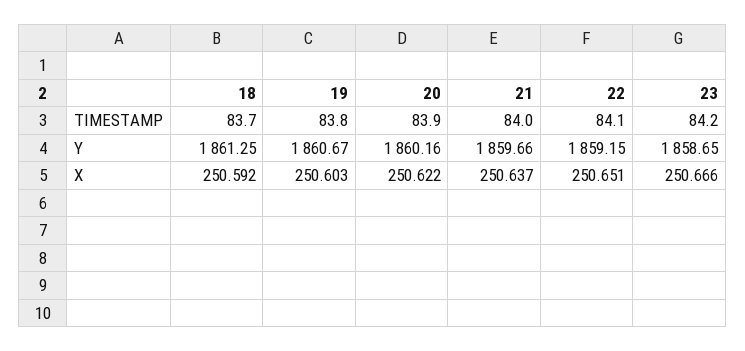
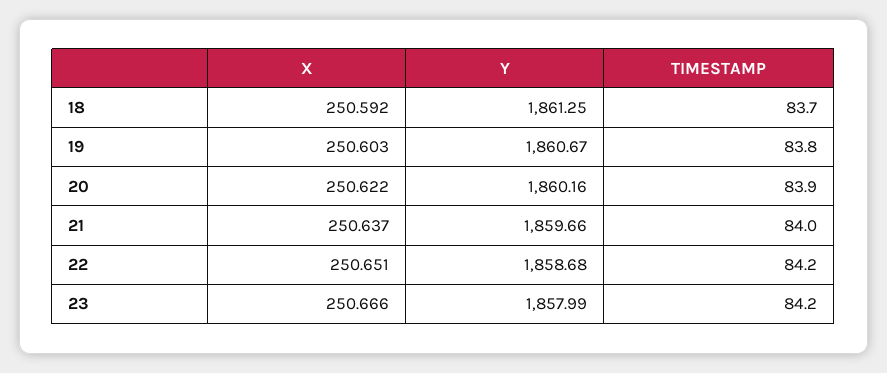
  {
    "18": {
      "TIMESTAMP": 83.7,
      "Y": 1861.25,
      "X": 250.592
    },
    "19": {
      "TIMESTAMP": 83.8,
      "Y": 1860.67,
      "X": 250.603
    },
    "20": {
      "TIMESTAMP": 83.9,
      "Y": 1860.16,
      "X": 250.622
    },
    "21": {
      "TIMESTAMP": 84,
      "Y": 1859.66,
      "X": 250.637
    },
    "22": {
-     "TIMESTAMP": 84.1,
+     "TIMESTAMP": 84.2,
-     "Y": 1859.15,
+     "Y": 1858.68,
      "X": 250.651
    },
    "23": {
      "TIMESTAMP": 84.2,
-     "Y": 1858.65,
+     "Y": 1857.99,
      "X": 250.666
    }
  }

